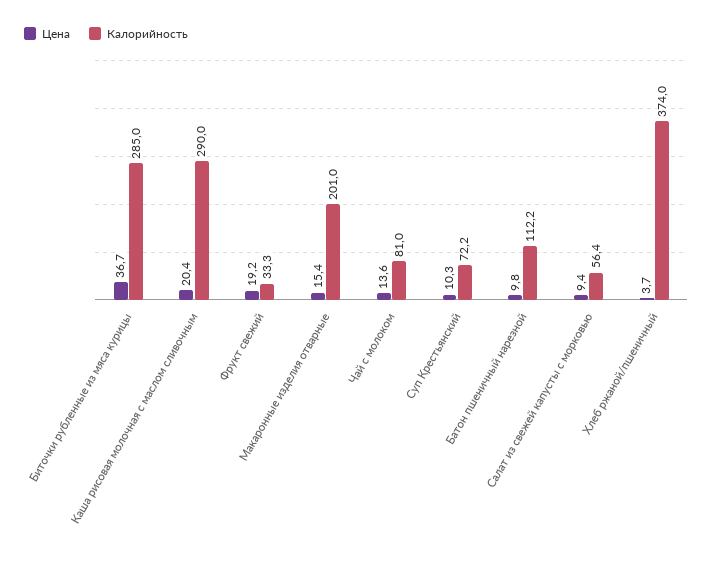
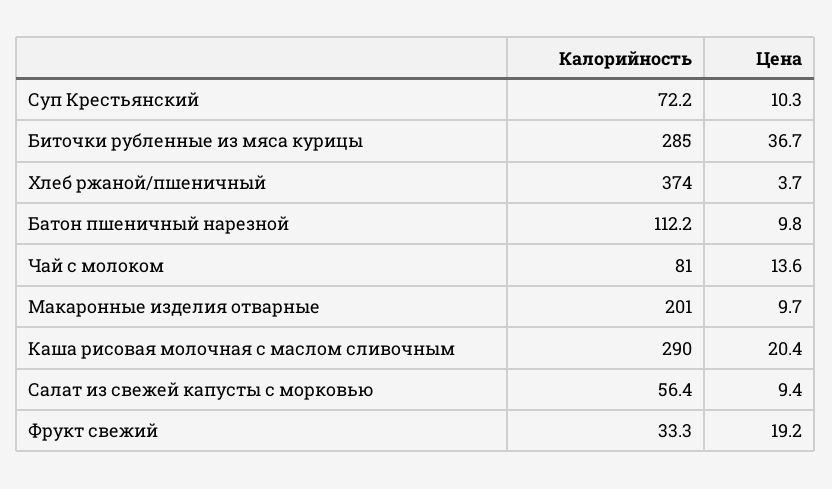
  {
    "Цена": {
      "Биточки рубленные из мяса курицы": 36.7,
      "Каша рисовая молочная с маслом сливочным": 20.4,
      "Фрукт свежий": 19.2,
-     "Макаронные изделия отварные": 15.4,
+     "Макаронные изделия отварные": 9.7,
      "Чай с молоком": 13.6,
      "Суп Крестьянский": 10.3,
      "Батон пшеничный нарезной": 9.8,
      "Салат из свежей капусты с морковью": 9.4,
      "Хлеб ржаной/пшеничный": 3.7
    },
    "Калорийность": {
      "Биточки рубленные из мяса курицы": 285,
      "Каша рисовая молочная с маслом сливочным": 290,
      "Фрукт свежий": 33.3,
      "Макаронные изделия отварные": 201,
      "Чай с молоком": 81,
      "Суп Крестьянский": 72.2,
      "Батон пшеничный нарезной": 112.2,
      "Салат из свежей капусты с морковью": 56.4,
      "Хлеб ржаной/пшеничный": 374
    }
  }

